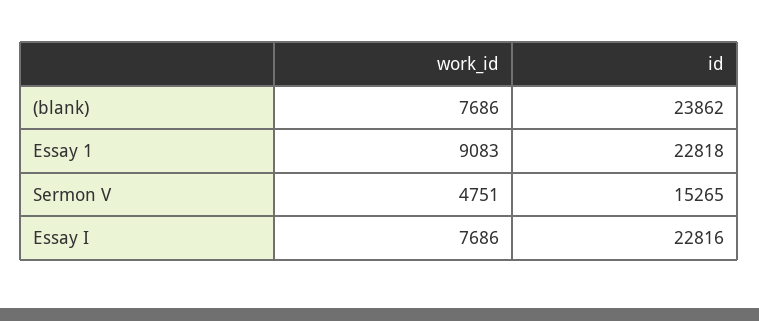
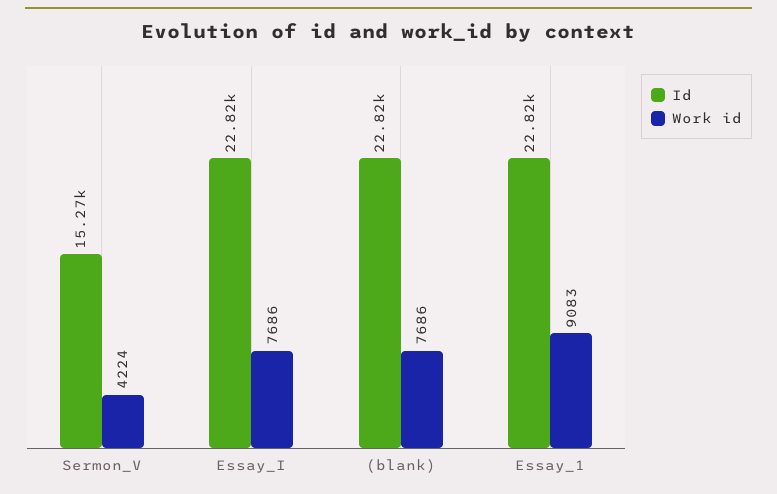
  {
    "work_id": {
      "(blank)": 7686,
      "Essay 1": 9083,
-     "Sermon V": 4751,
+     "Sermon V": 4224,
      "Essay I": 7686
    },
    "id": {
-     "(blank)": 23862,
+     "(blank)": 22820,
      "Essay 1": 22818,
      "Sermon V": 15265,
      "Essay I": 22816
    }
  }

